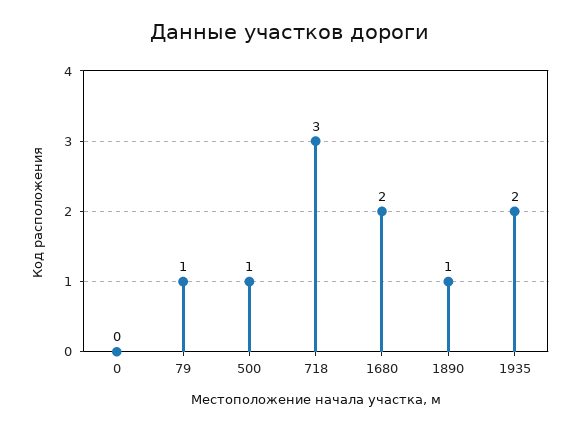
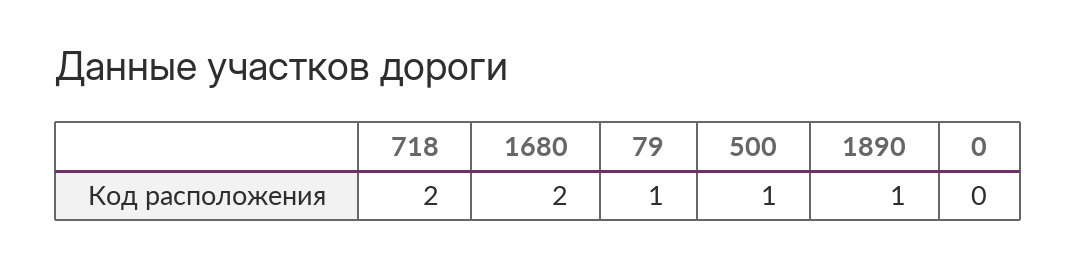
  {
    "0": 0,
    "79": 1,
    "500": 1,
-   "718": 3,
+   "718": 2,
    "1680": 2,
-   "1890": 1,
+   "1890": 1
-   "1935": 2
  }

